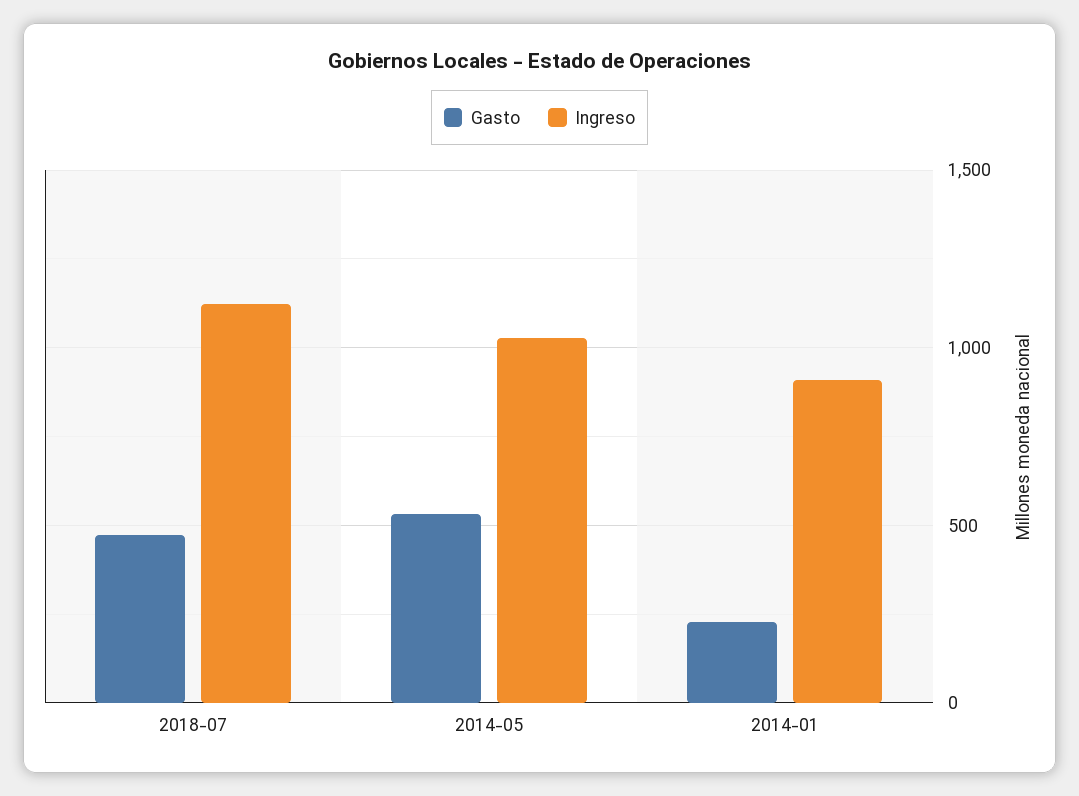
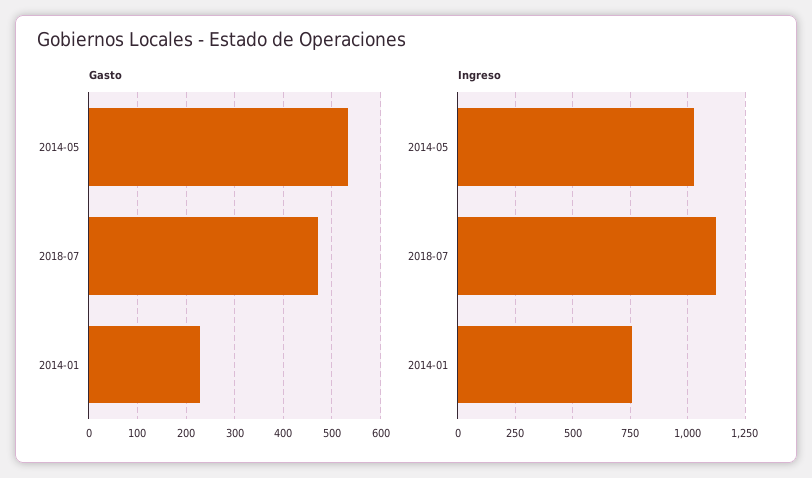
  {
    "Gasto": {
      "2018-07": 480,
      "2014-05": 540,
      "2014-01": 220
    },
    "Ingreso": {
      "2018-07": 1100,
      "2014-05": 1050,
-     "2014-01": 900
+     "2014-01": 750
    }
  }

